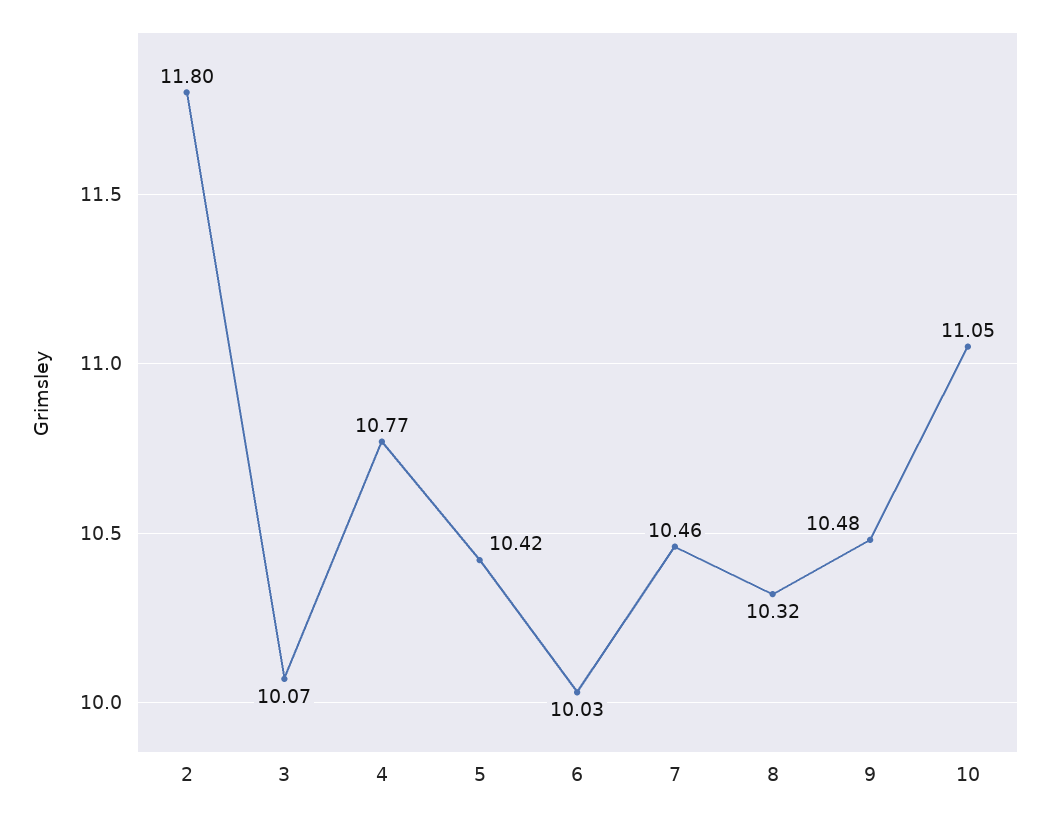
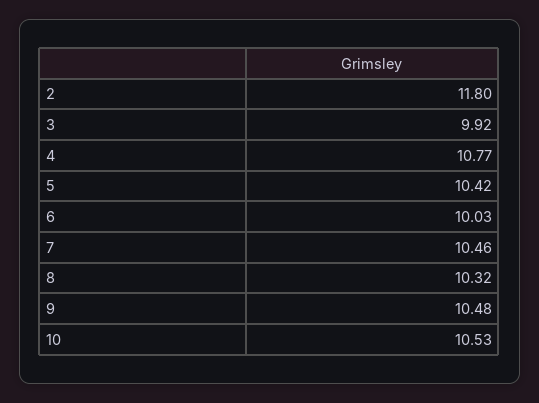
  {
    "2": 11.8,
-   "3": 10.07,
+   "3": 9.92,
    "4": 10.77,
    "5": 10.42,
    "6": 10.03,
    "7": 10.46,
    "8": 10.32,
    "9": 10.48,
-   "10": 11.05
+   "10": 10.53
  }

